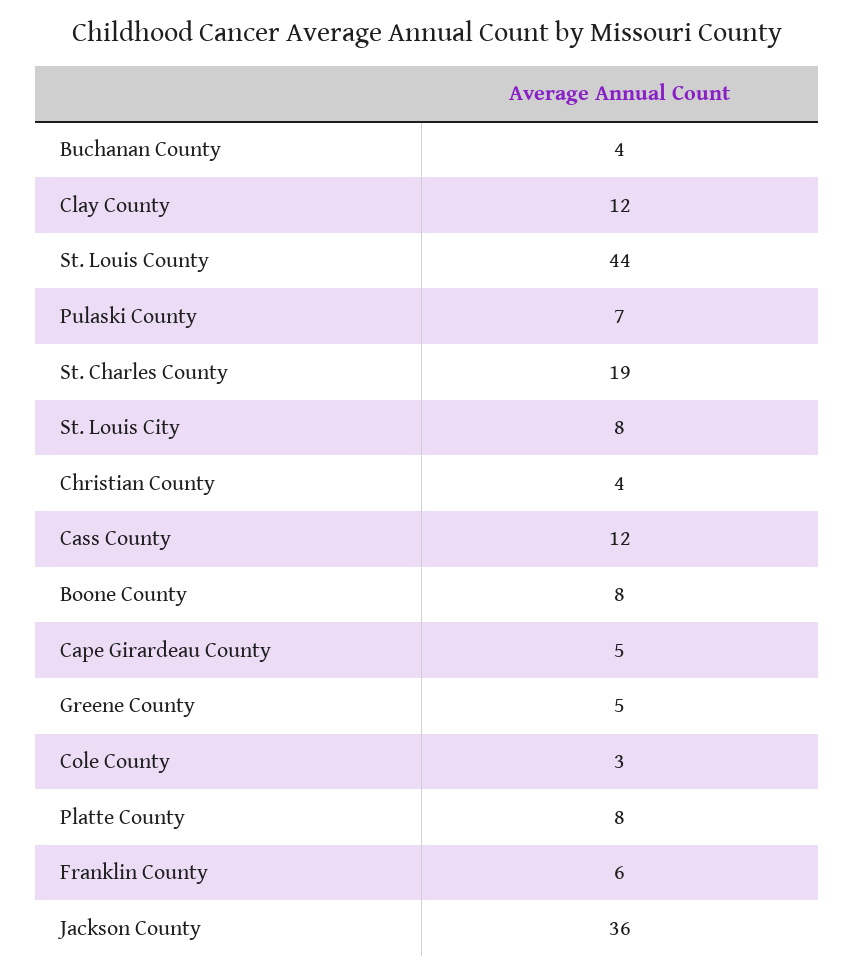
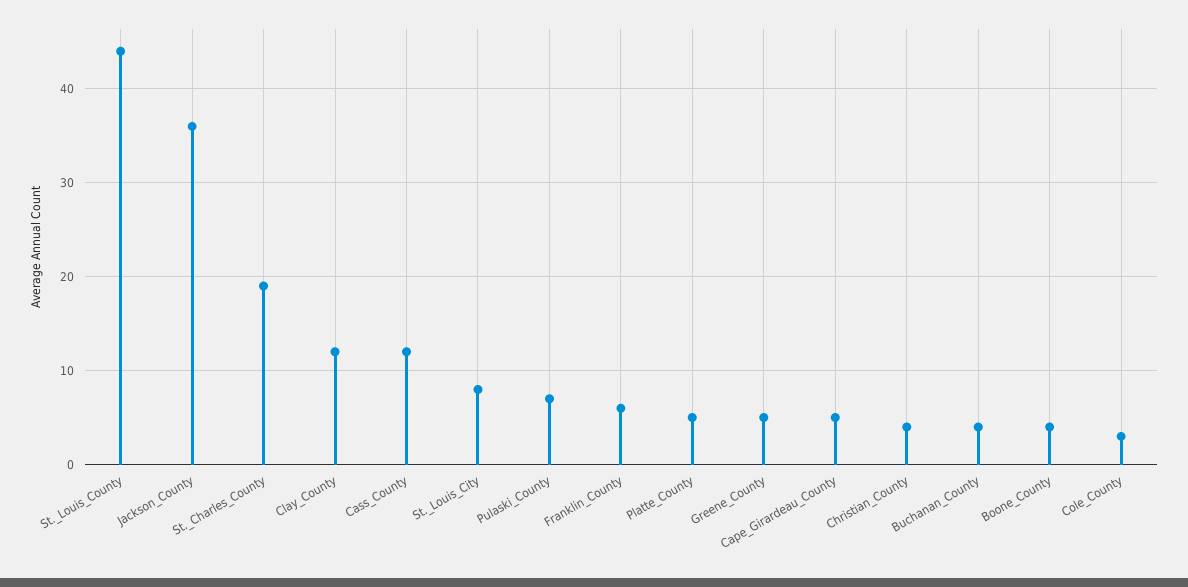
  {
    "Buchanan County": 4,
    "Clay County": 12,
    "St. Louis County": 44,
    "Pulaski County": 7,
    "St. Charles County": 19,
    "St. Louis City": 8,
    "Christian County": 4,
    "Cass County": 12,
-   "Boone County": 8,
+   "Boone County": 4,
    "Cape Girardeau County": 5,
    "Greene County": 5,
    "Cole County": 3,
-   "Platte County": 8,
+   "Platte County": 5,
    "Franklin County": 6,
    "Jackson County": 36
  }

